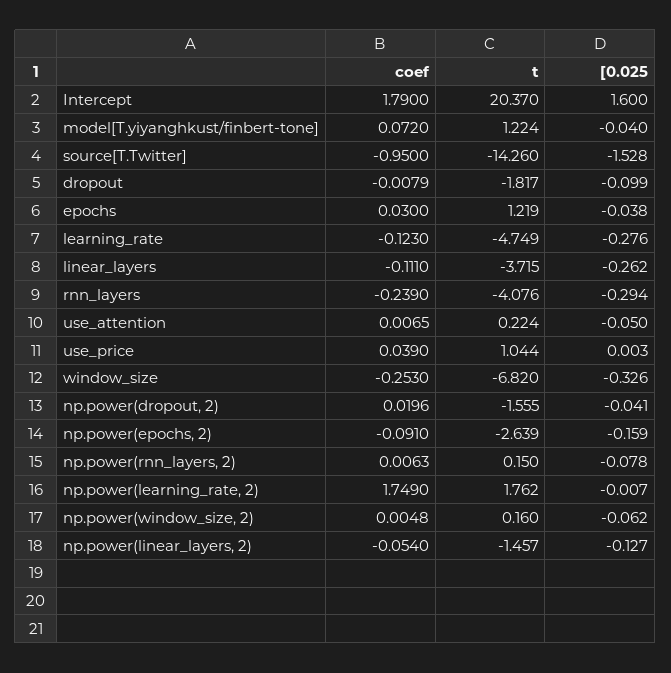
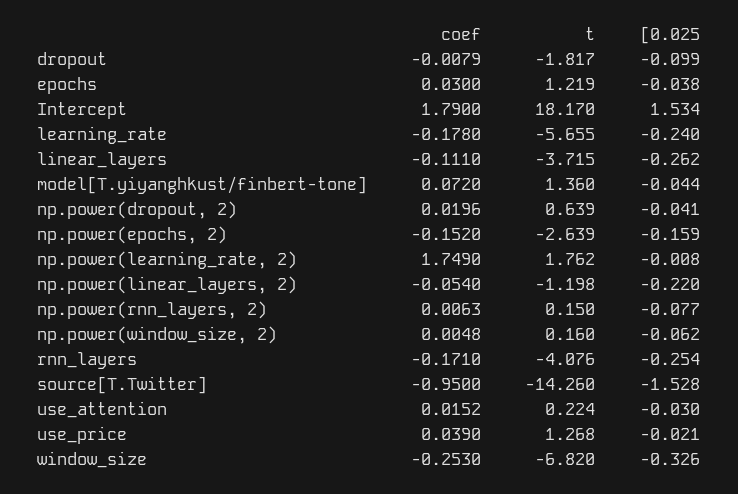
  {
    "coef": {
      "Intercept": 1.79,
      "model[T.yiyanghkust/finbert-tone]": 0.072,
      "source[T.Twitter]": -0.95,
      "dropout": -0.0079,
      "epochs": 0.03,
-     "learning_rate": -0.123,
+     "learning_rate": -0.178,
      "linear_layers": -0.111,
-     "rnn_layers": -0.239,
+     "rnn_layers": -0.171,
-     "use_attention": 0.0065,
+     "use_attention": 0.0152,
      "use_price": 0.039,
      "window_size": -0.253,
      "np.power(dropout, 2)": 0.0196,
-     "np.power(epochs, 2)": -0.091,
+     "np.power(epochs, 2)": -0.152,
      "np.power(rnn_layers, 2)": 0.0063,
      "np.power(learning_rate, 2)": 1.749,
      "np.power(window_size, 2)": 0.0048,
      "np.power(linear_layers, 2)": -0.054
    },
    "t": {
-     "Intercept": 20.37,
+     "Intercept": 18.17,
-     "model[T.yiyanghkust/finbert-tone]": 1.224,
+     "model[T.yiyanghkust/finbert-tone]": 1.36,
      "source[T.Twitter]": -14.26,
      "dropout": -1.817,
      "epochs": 1.219,
-     "learning_rate": -4.749,
+     "learning_rate": -5.655,
      "linear_layers": -3.715,
      "rnn_layers": -4.076,
      "use_attention": 0.224,
-     "use_price": 1.044,
+     "use_price": 1.268,
      "window_size": -6.82,
-     "np.power(dropout, 2)": -1.555,
+     "np.power(dropout, 2)": 0.639,
      "np.power(epochs, 2)": -2.639,
      "np.power(rnn_layers, 2)": 0.15,
      "np.power(learning_rate, 2)": 1.762,
      "np.power(window_size, 2)": 0.16,
-     "np.power(linear_layers, 2)": -1.457
+     "np.power(linear_layers, 2)": -1.198
    },
    "[0.025": {
-     "Intercept": 1.6,
+     "Intercept": 1.534,
-     "model[T.yiyanghkust/finbert-tone]": -0.04,
+     "model[T.yiyanghkust/finbert-tone]": -0.044,
      "source[T.Twitter]": -1.528,
      "dropout": -0.099,
      "epochs": -0.038,
-     "learning_rate": -0.276,
+     "learning_rate": -0.24,
      "linear_layers": -0.262,
-     "rnn_layers": -0.294,
+     "rnn_layers": -0.254,
-     "use_attention": -0.05,
+     "use_attention": -0.03,
-     "use_price": 0.003,
+     "use_price": -0.021,
      "window_size": -0.326,
      "np.power(dropout, 2)": -0.041,
      "np.power(epochs, 2)": -0.159,
-     "np.power(rnn_layers, 2)": -0.078,
+     "np.power(rnn_layers, 2)": -0.077,
-     "np.power(learning_rate, 2)": -0.007,
+     "np.power(learning_rate, 2)": -0.008,
      "np.power(window_size, 2)": -0.062,
-     "np.power(linear_layers, 2)": -0.127
+     "np.power(linear_layers, 2)": -0.22
    }
  }

